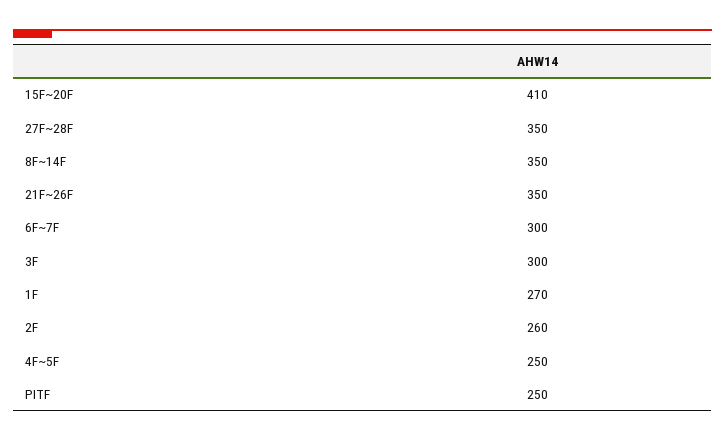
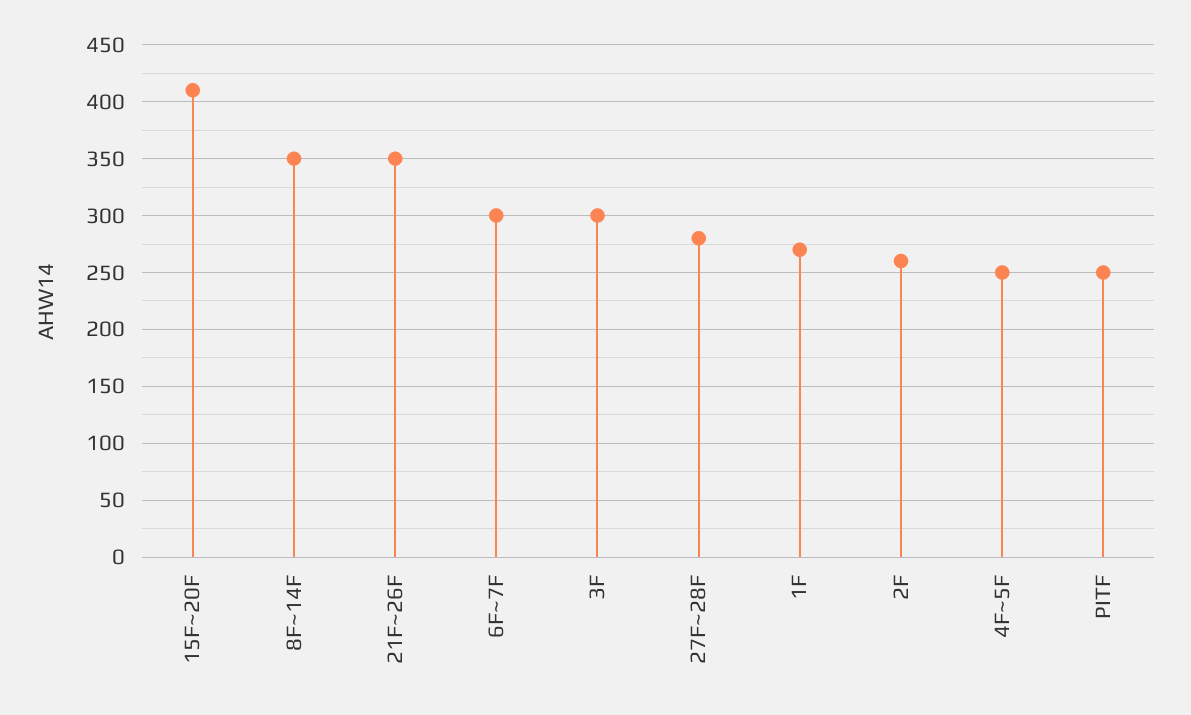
  {
    "15F~20F": 410,
-   "27F~28F": 350,
+   "27F~28F": 280,
    "8F~14F": 350,
    "21F~26F": 350,
    "6F~7F": 300,
    "3F": 300,
    "1F": 270,
    "2F": 260,
    "4F~5F": 250,
    "PITF": 250
  }

